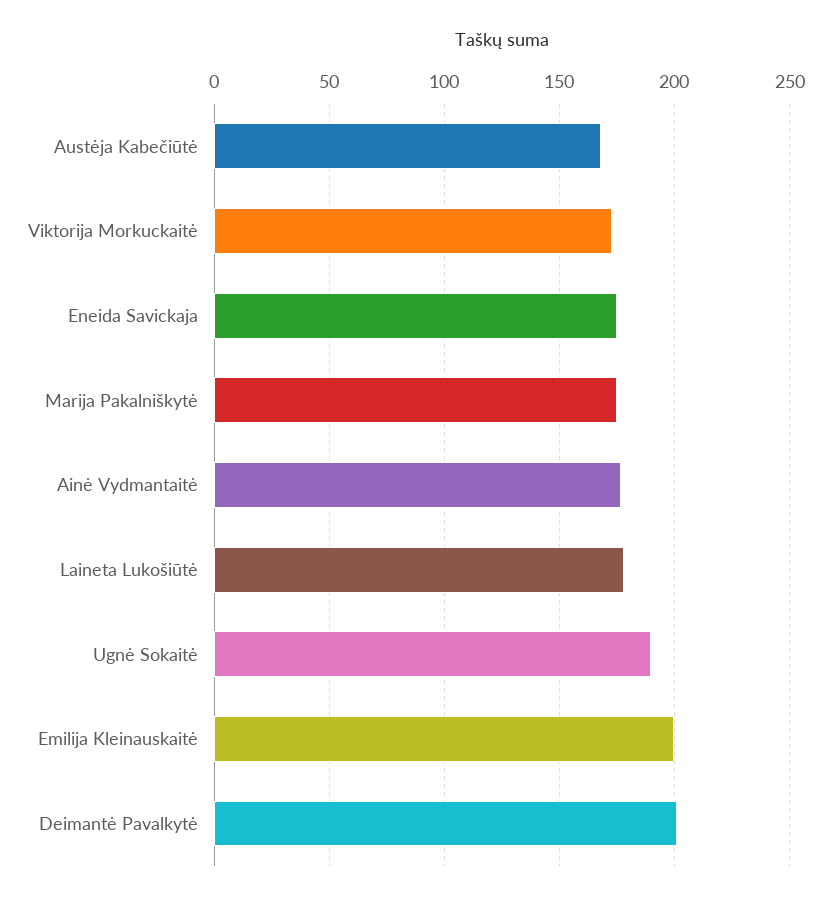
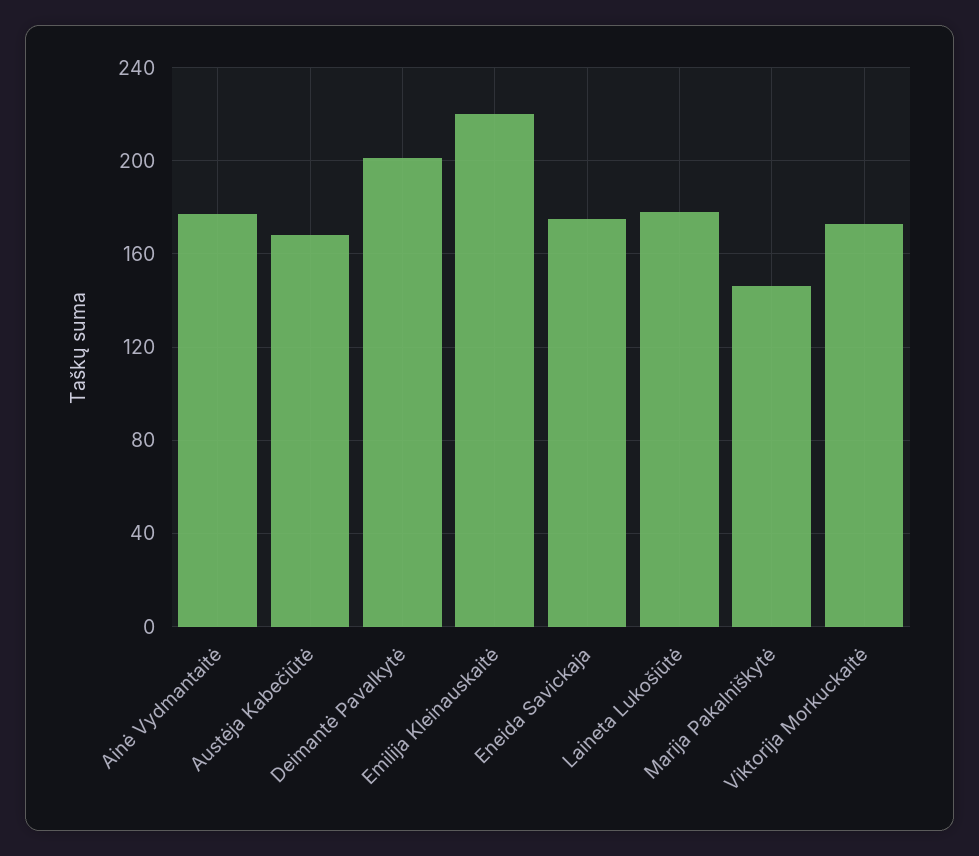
  {
    "Austėja Kabečiūtė": 170,
    "Viktorija Morkuckaitė": 175,
    "Eneida Savickaja": 175,
-   "Marija Pakalniškytė": 175,
+   "Marija Pakalniškytė": 145,
    "Ainė Vydmantaitė": 175,
    "Laineta Lukošiūtė": 180,
-   "Ugnė Sokaitė": 190,
-   "Emilija Kleinauskaitė": 200,
+   "Emilija Kleinauskaitė": 220,
    "Deimantė Pavalkytė": 200
  }

